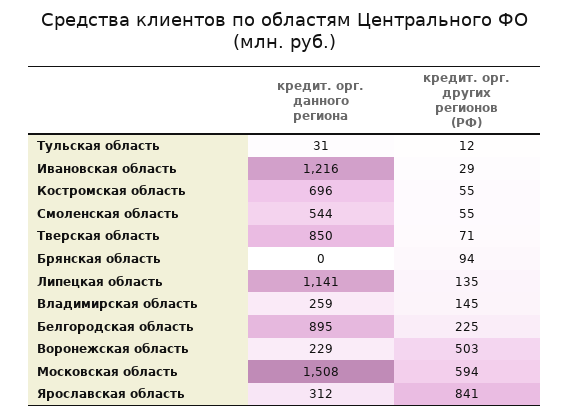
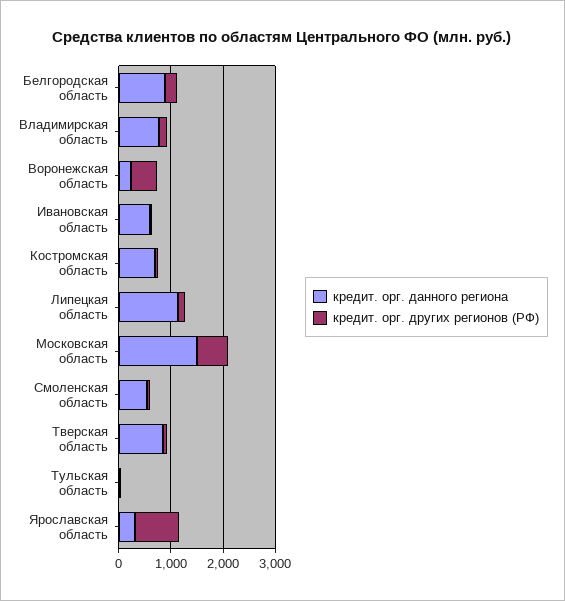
  {
    "кредит. орг. данного региона": {
      "Тульская область": 31,
-     "Ивановская область": 1216,
+     "Ивановская область": 600,
      "Костромская область": 696,
      "Смоленская область": 544,
      "Тверская область": 850,
-     "Брянская область": 0,
      "Липецкая область": 1141,
-     "Владимирская область": 259,
+     "Владимирская область": 800,
      "Белгородская область": 895,
      "Воронежская область": 229,
      "Московская область": 1508,
      "Ярославская область": 312
    },
    "кредит. орг. других регионов (РФ)": {
      "Тульская область": 12,
      "Ивановская область": 29,
      "Костромская область": 55,
      "Смоленская область": 55,
      "Тверская область": 71,
-     "Брянская область": 94,
      "Липецкая область": 135,
      "Владимирская область": 145,
      "Белгородская область": 225,
      "Воронежская область": 503,
      "Московская область": 594,
      "Ярославская область": 841
    }
  }

